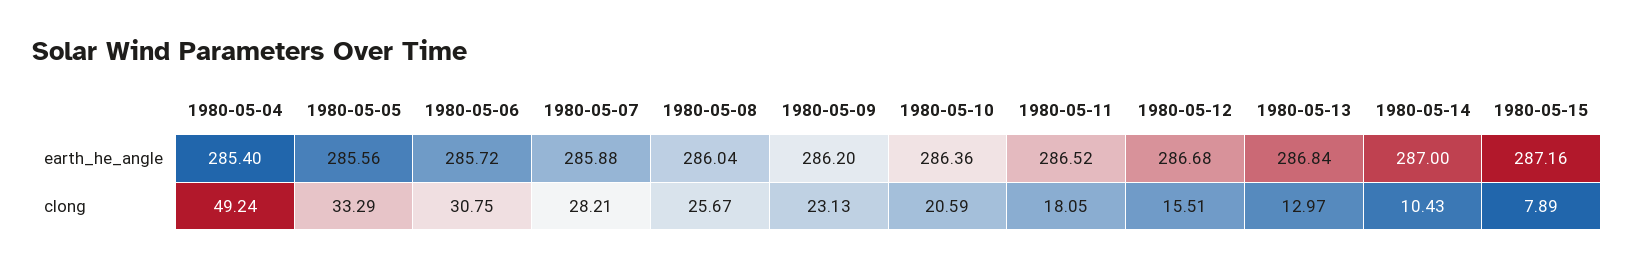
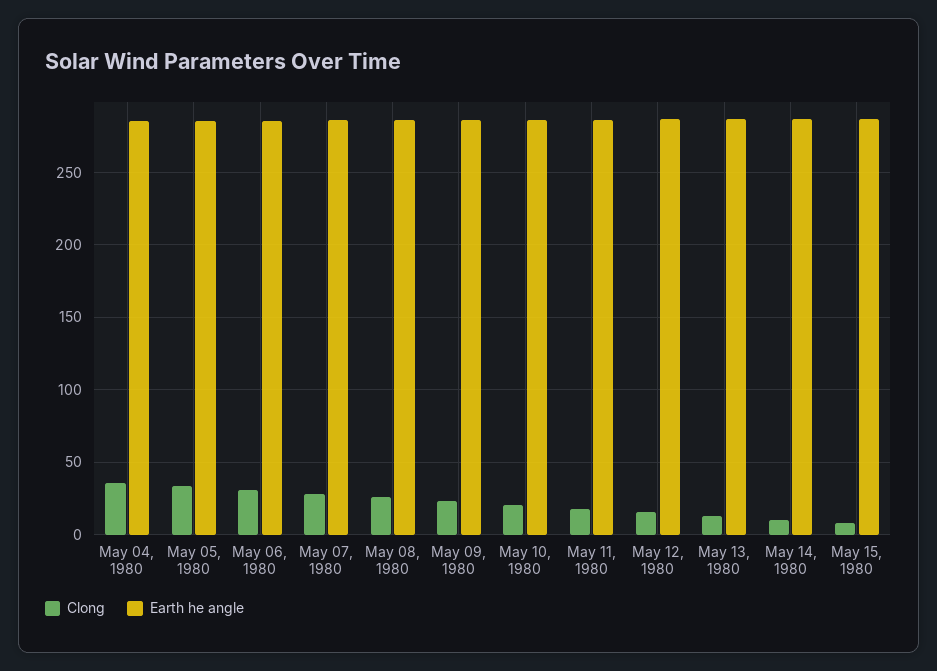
  {
    "earth_he_angle": {
      "1980-05-04": 285.4,
      "1980-05-05": 285.56,
      "1980-05-06": 285.72,
      "1980-05-07": 285.88,
      "1980-05-08": 286.04,
      "1980-05-09": 286.2,
      "1980-05-10": 286.36,
      "1980-05-11": 286.52,
      "1980-05-12": 286.68,
      "1980-05-13": 286.84,
      "1980-05-14": 287,
      "1980-05-15": 287.16
    },
    "clong": {
-     "1980-05-04": 49.24,
+     "1980-05-04": 35,
      "1980-05-05": 33.29,
      "1980-05-06": 30.75,
      "1980-05-07": 28.21,
      "1980-05-08": 25.67,
      "1980-05-09": 23.13,
      "1980-05-10": 20.59,
      "1980-05-11": 18.05,
      "1980-05-12": 15.51,
      "1980-05-13": 12.97,
      "1980-05-14": 10.43,
      "1980-05-15": 7.89
    }
  }

